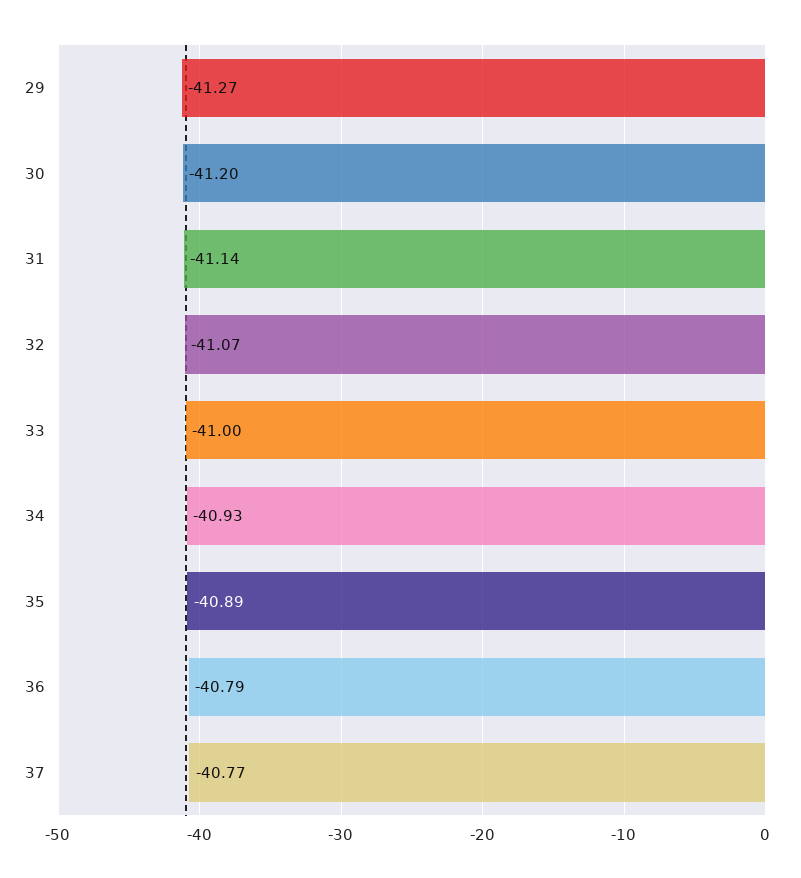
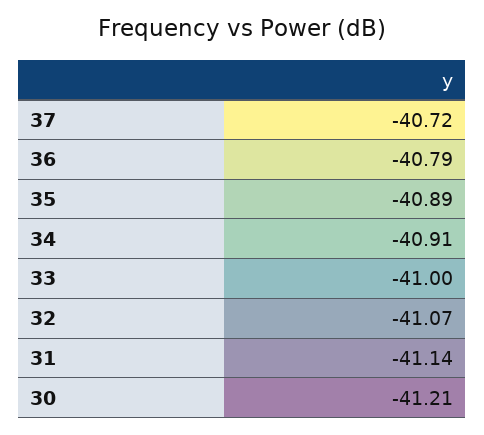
  {
-   "29": -41.27,
-   "30": -41.2,
+   "30": -41.21,
    "31": -41.14,
    "32": -41.07,
    "33": -41,
-   "34": -40.93,
+   "34": -40.91,
    "35": -40.89,
    "36": -40.79,
-   "37": -40.77
+   "37": -40.72
  }

